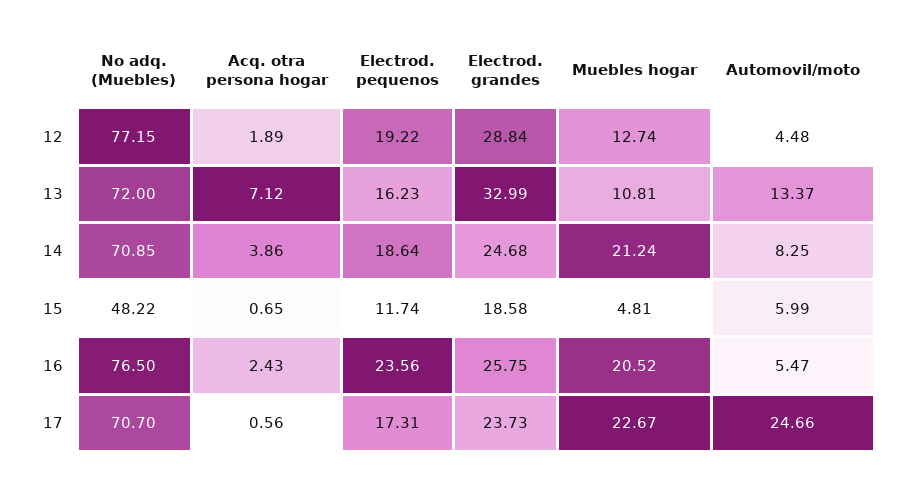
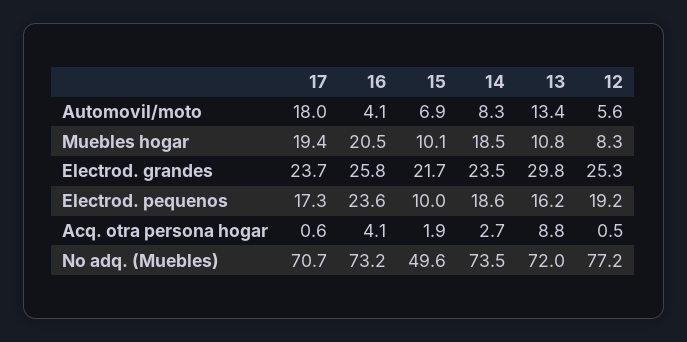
  {
    "No adq. (Muebles)": {
      "12": 77.15,
      "13": 72,
-     "14": 70.85,
+     "14": 73.5,
-     "15": 48.22,
+     "15": 49.6,
-     "16": 76.5,
+     "16": 73.2,
      "17": 70.7
    },
    "Acq. otra persona hogar": {
-     "12": 1.89,
+     "12": 0.5,
-     "13": 7.12,
+     "13": 8.8,
-     "14": 3.86,
+     "14": 2.7,
-     "15": 0.65,
+     "15": 1.9,
-     "16": 2.43,
+     "16": 4.1,
      "17": 0.56
    },
    "Electrod. pequenos": {
      "12": 19.22,
      "13": 16.23,
      "14": 18.64,
-     "15": 11.74,
+     "15": 10,
      "16": 23.56,
      "17": 17.31
    },
    "Electrod. grandes": {
-     "12": 28.84,
+     "12": 25.3,
-     "13": 32.99,
+     "13": 29.8,
-     "14": 24.68,
+     "14": 23.5,
-     "15": 18.58,
+     "15": 21.7,
      "16": 25.75,
      "17": 23.73
    },
    "Muebles hogar": {
-     "12": 12.74,
+     "12": 8.3,
      "13": 10.81,
-     "14": 21.24,
+     "14": 18.5,
-     "15": 4.81,
+     "15": 10.1,
      "16": 20.52,
-     "17": 22.67
+     "17": 19.4
    },
    "Automovil/moto": {
-     "12": 4.48,
+     "12": 5.6,
      "13": 13.37,
      "14": 8.25,
-     "15": 5.99,
+     "15": 6.9,
-     "16": 5.47,
+     "16": 4.1,
-     "17": 24.66
+     "17": 18
    }
  }

